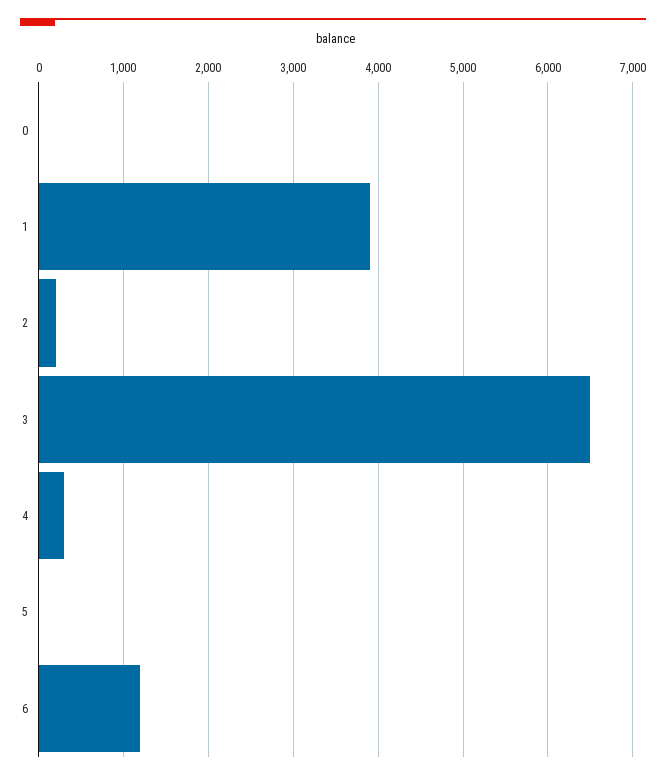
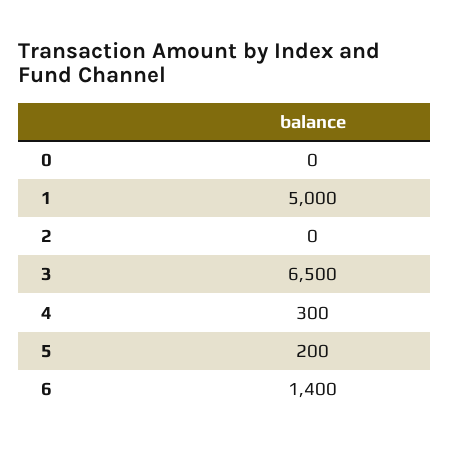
  {
    "0": 0,
-   "1": 3900,
+   "1": 5000,
-   "2": 200,
+   "2": 0,
    "3": 6500,
    "4": 300,
-   "5": 0,
+   "5": 200,
-   "6": 1200
+   "6": 1400
  }

